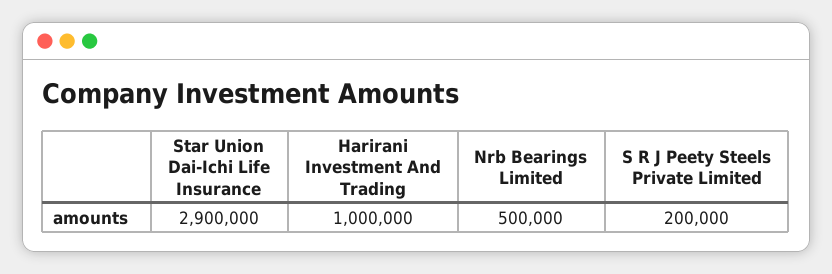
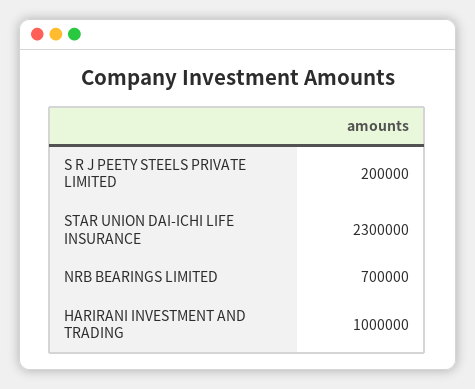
  {
-   "Star Union Dai-Ichi Life Insurance": 2900000,
+   "Star Union Dai-Ichi Life Insurance": 2300000,
    "Harirani Investment And Trading": 1000000,
-   "Nrb Bearings Limited": 500000,
+   "Nrb Bearings Limited": 700000,
    "S R J Peety Steels Private Limited": 200000
  }

